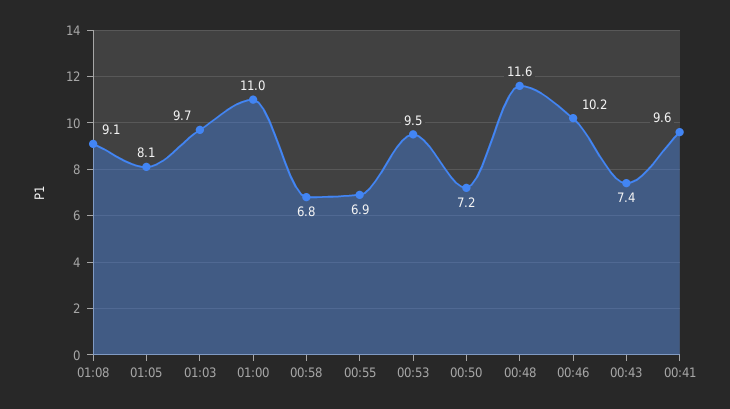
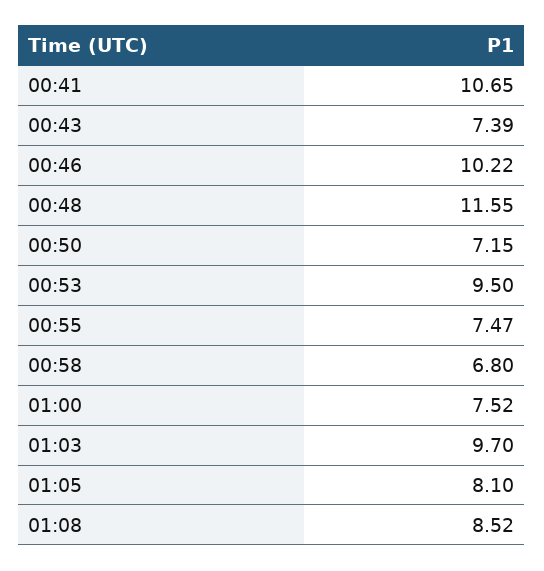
  {
-   "01:08": 9.1,
+   "01:08": 8.52,
    "01:05": 8.1,
    "01:03": 9.7,
-   "01:00": 11,
+   "01:00": 7.52,
    "00:58": 6.8,
-   "00:55": 6.9,
+   "00:55": 7.47,
    "00:53": 9.5,
    "00:50": 7.15,
    "00:48": 11.55,
    "00:46": 10.22,
    "00:43": 7.39,
-   "00:41": 9.6
+   "00:41": 10.65
  }

